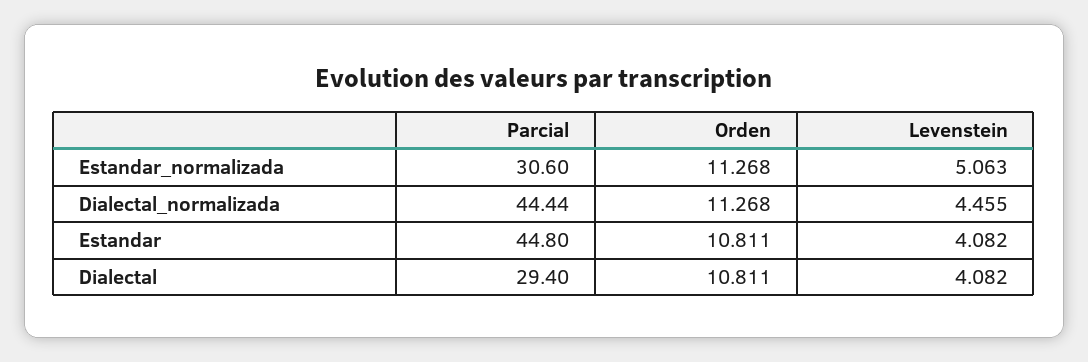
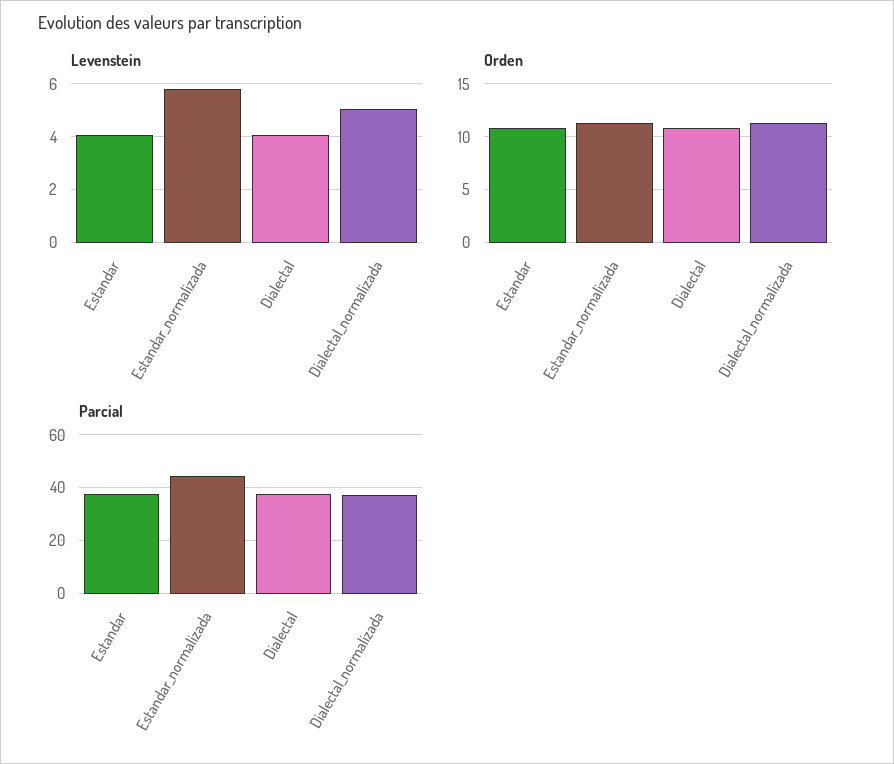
  {
    "Parcial": {
-     "Estandar_normalizada": 30.6,
+     "Estandar_normalizada": 45,
-     "Dialectal_normalizada": 44.44,
+     "Dialectal_normalizada": 37.5,
-     "Estandar": 44.8,
+     "Estandar": 37.5,
-     "Dialectal": 29.4
+     "Dialectal": 37.5
    },
    "Orden": {
      "Estandar_normalizada": 11.268,
      "Dialectal_normalizada": 11.268,
      "Estandar": 10.811,
      "Dialectal": 10.811
    },
    "Levenstein": {
-     "Estandar_normalizada": 5.063,
+     "Estandar_normalizada": 5.75,
-     "Dialectal_normalizada": 4.455,
+     "Dialectal_normalizada": 5,
      "Estandar": 4.082,
      "Dialectal": 4.082
    }
  }

